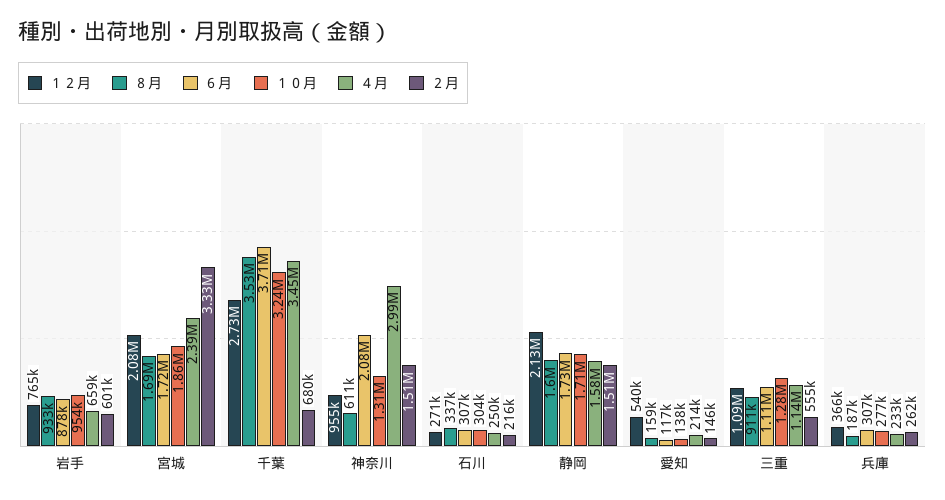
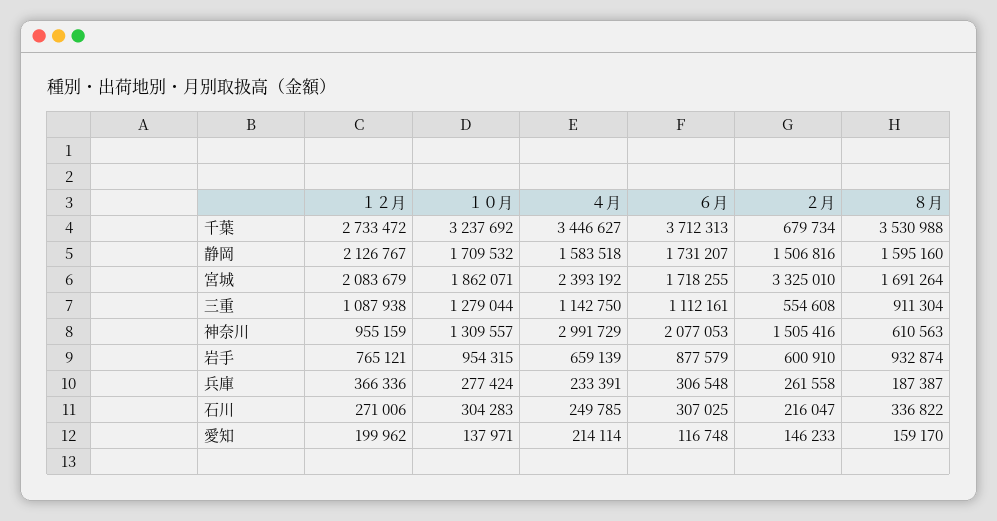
  {
    "１２月": {
      "岩手": 765121,
      "宮城": 2083679,
      "千葉": 2733472,
      "神奈川": 955159,
      "石川": 271006,
      "静岡": 2126767,
-     "愛知": 540000,
+     "愛知": 199962,
      "三重": 1087938,
      "兵庫": 366336
    },
    "８月": {
      "岩手": 932874,
      "宮城": 1691264,
      "千葉": 3530988,
      "神奈川": 610563,
      "石川": 336822,
      "静岡": 1595160,
      "愛知": 159170,
      "三重": 911304,
      "兵庫": 187387
    },
    "６月": {
      "岩手": 877579,
      "宮城": 1718255,
      "千葉": 3712313,
      "神奈川": 2077053,
      "石川": 307025,
      "静岡": 1731207,
      "愛知": 116748,
      "三重": 1112161,
      "兵庫": 306548
    },
    "１０月": {
      "岩手": 954315,
      "宮城": 1862071,
      "千葉": 3237692,
      "神奈川": 1309557,
      "石川": 304283,
      "静岡": 1709532,
      "愛知": 137971,
      "三重": 1279044,
      "兵庫": 277424
    },
    "４月": {
      "岩手": 659139,
      "宮城": 2393192,
      "千葉": 3446627,
      "神奈川": 2991729,
      "石川": 249785,
      "静岡": 1583518,
      "愛知": 214114,
      "三重": 1142750,
      "兵庫": 233391
    },
    "２月": {
      "岩手": 600910,
      "宮城": 3325010,
      "千葉": 679734,
      "神奈川": 1505416,
      "石川": 216047,
      "静岡": 1506816,
      "愛知": 146233,
      "三重": 554608,
      "兵庫": 261558
    }
  }

